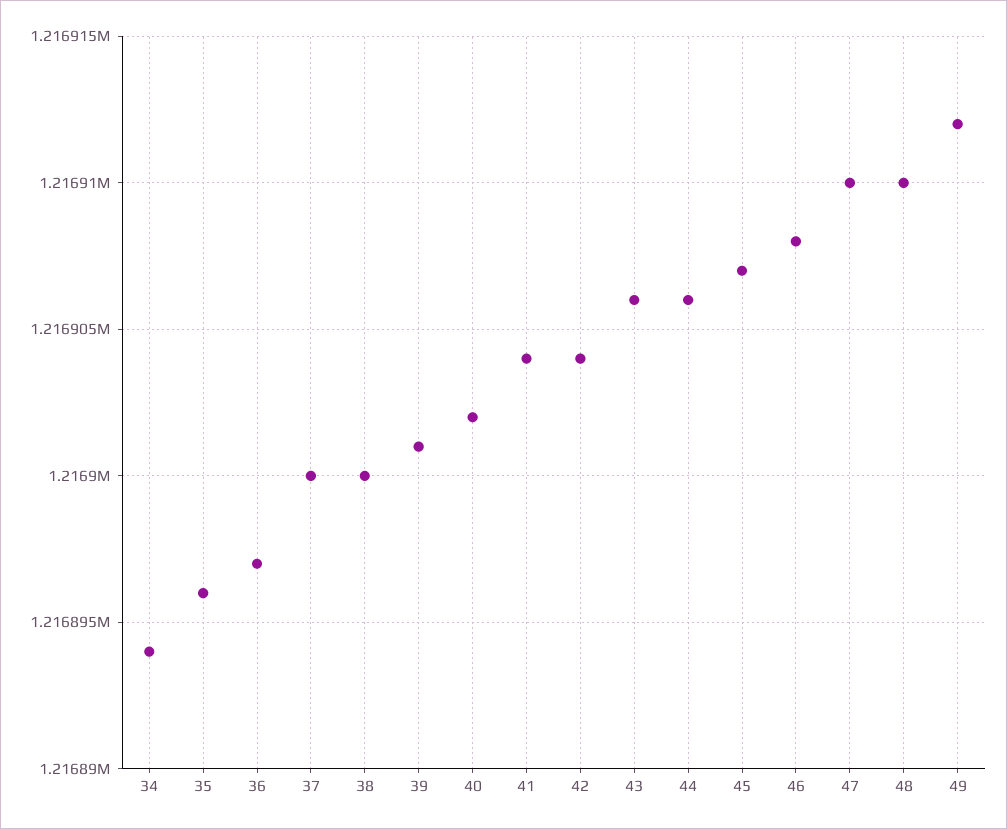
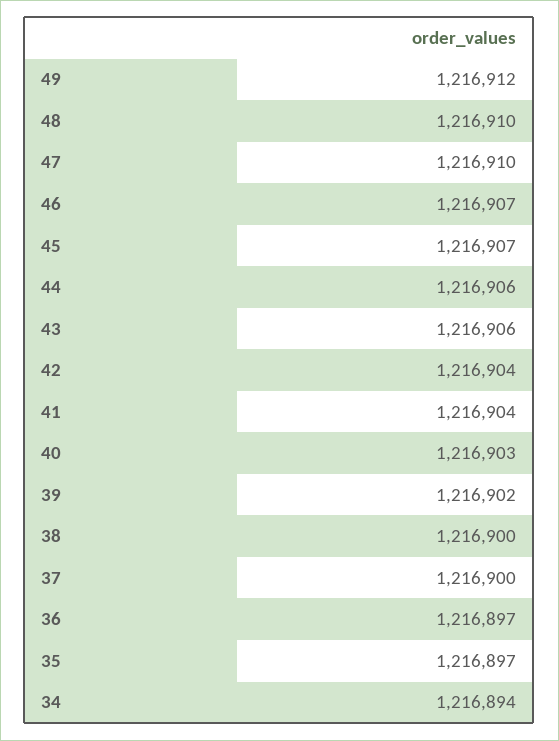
  {
    "34": 1216894,
-   "35": 1216896,
+   "35": 1216897,
    "36": 1216897,
    "37": 1216900,
    "38": 1216900,
-   "39": 1216901,
+   "39": 1216902,
-   "40": 1216902,
+   "40": 1216903,
    "41": 1216904,
    "42": 1216904,
    "43": 1216906,
    "44": 1216906,
    "45": 1216907,
-   "46": 1216908,
+   "46": 1216907,
    "47": 1216910,
    "48": 1216910,
    "49": 1216912
  }

